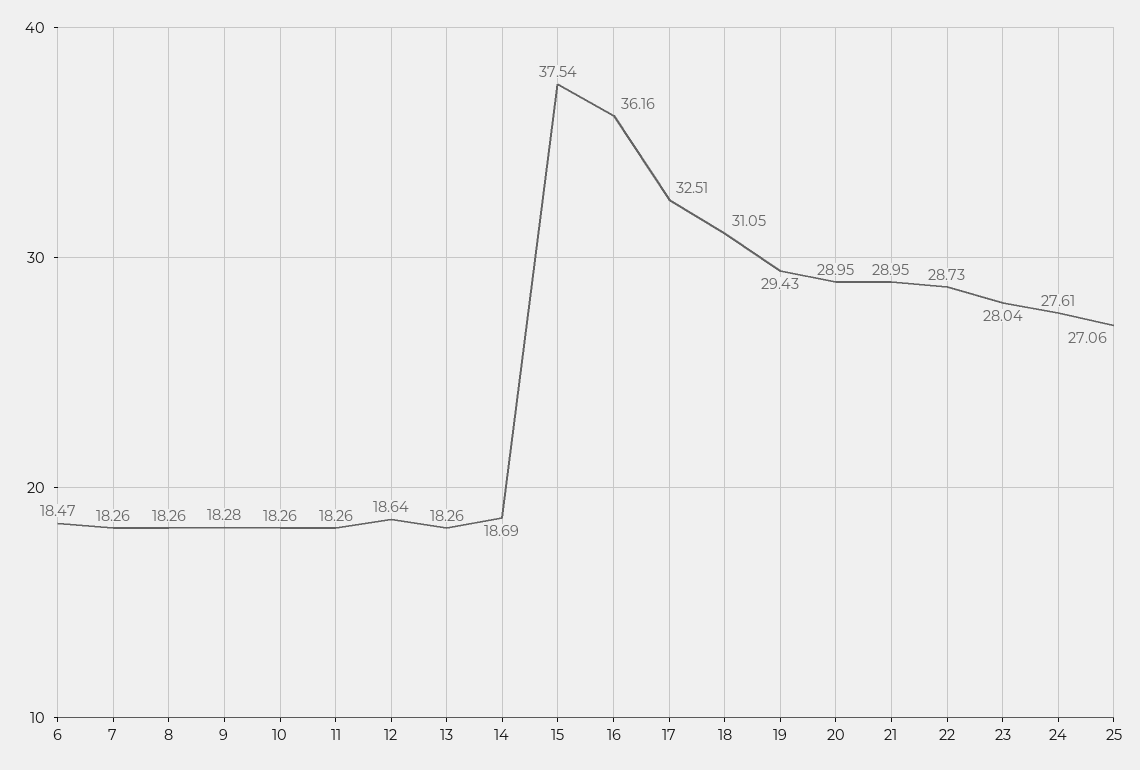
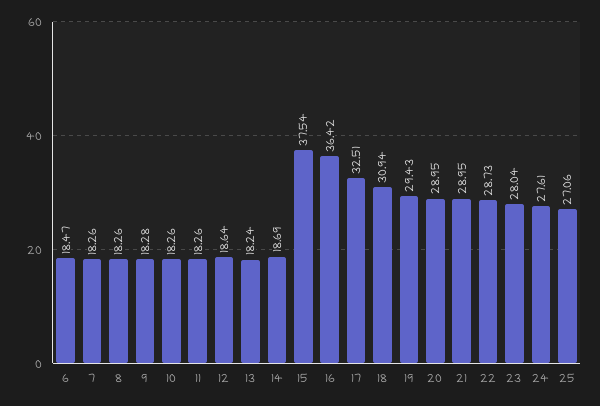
  {
    "6": 18.47,
    "7": 18.26,
    "8": 18.26,
    "9": 18.28,
    "10": 18.26,
    "11": 18.26,
    "12": 18.64,
-   "13": 18.26,
+   "13": 18.24,
    "14": 18.69,
    "15": 37.54,
-   "16": 36.16,
+   "16": 36.42,
    "17": 32.51,
-   "18": 31.05,
+   "18": 30.94,
    "19": 29.43,
    "20": 28.95,
    "21": 28.95,
    "22": 28.73,
    "23": 28.04,
    "24": 27.61,
    "25": 27.06
  }

